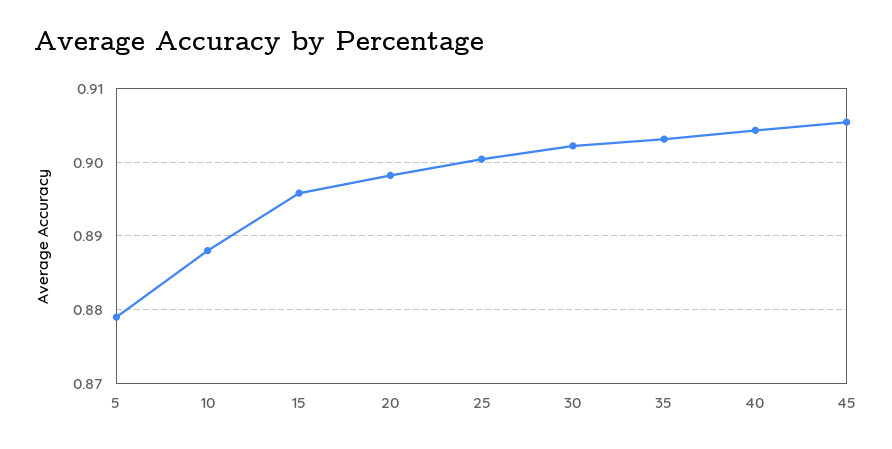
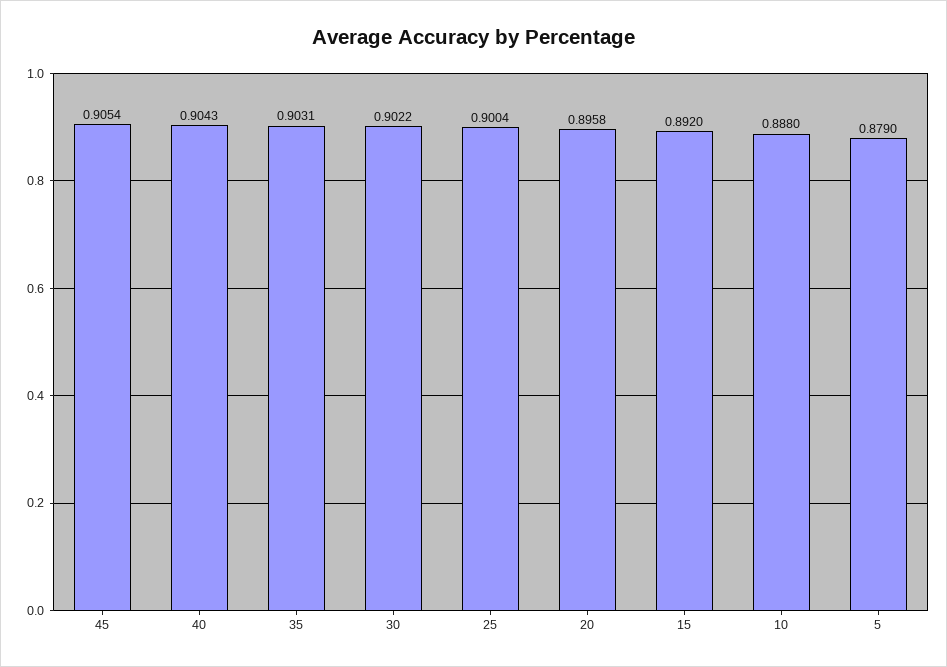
  {
    "5": 0.879,
    "10": 0.888,
-   "15": 0.896,
+   "15": 0.892,
-   "20": 0.898,
+   "20": 0.8958,
    "25": 0.9004,
    "30": 0.9022,
    "35": 0.9031,
    "40": 0.9043,
    "45": 0.9054
  }

